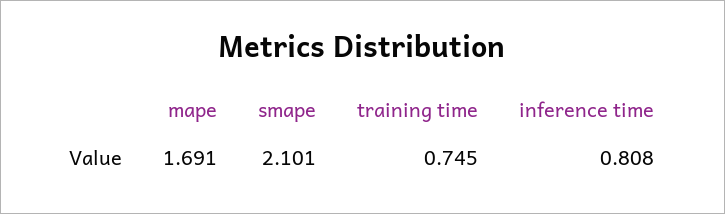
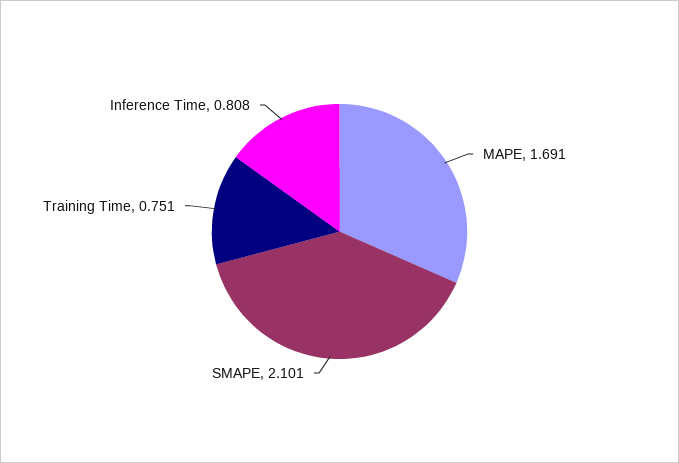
  {
    "mape": 1.691,
    "smape": 2.101,
-   "training time": 0.745,
+   "training time": 0.751,
    "inference time": 0.808
  }

